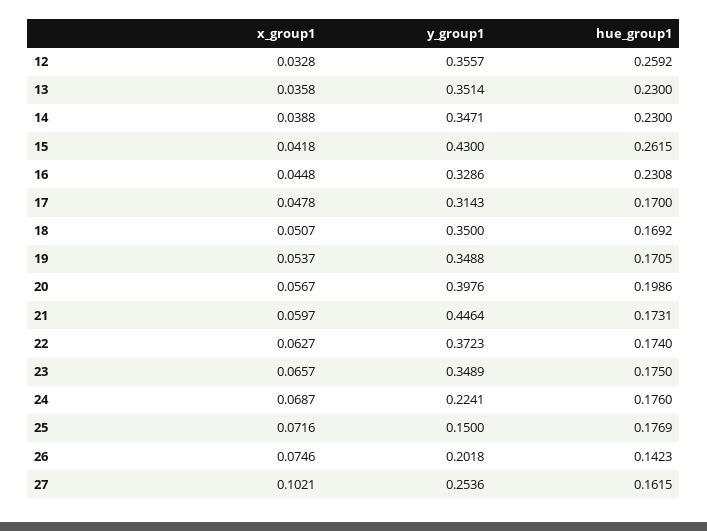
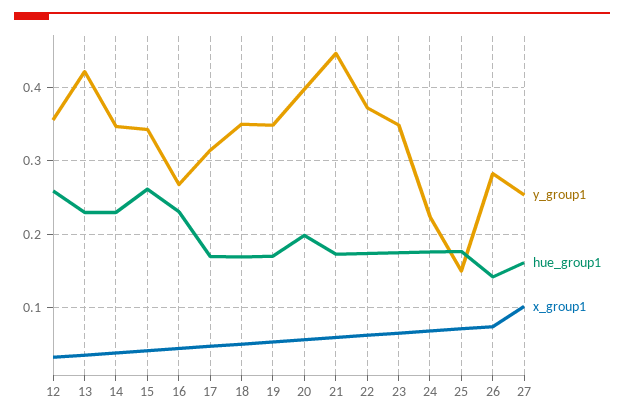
  {
    "x_group1": {
      "12": 0.0328,
      "13": 0.0358,
      "14": 0.0388,
      "15": 0.0418,
      "16": 0.0448,
      "17": 0.0478,
      "18": 0.0507,
      "19": 0.0537,
      "20": 0.0567,
      "21": 0.0597,
      "22": 0.0627,
      "23": 0.0657,
      "24": 0.0687,
      "25": 0.0716,
      "26": 0.0746,
      "27": 0.1021
    },
    "y_group1": {
      "12": 0.3557,
-     "13": 0.3514,
+     "13": 0.42,
      "14": 0.3471,
-     "15": 0.43,
+     "15": 0.34,
-     "16": 0.3286,
+     "16": 0.27,
      "17": 0.3143,
      "18": 0.35,
      "19": 0.3488,
      "20": 0.3976,
      "21": 0.4464,
      "22": 0.3723,
      "23": 0.3489,
      "24": 0.2241,
      "25": 0.15,
-     "26": 0.2018,
+     "26": 0.28,
      "27": 0.2536
    },
    "hue_group1": {
      "12": 0.2592,
      "13": 0.23,
      "14": 0.23,
      "15": 0.2615,
      "16": 0.2308,
      "17": 0.17,
      "18": 0.1692,
      "19": 0.1705,
      "20": 0.1986,
      "21": 0.1731,
      "22": 0.174,
      "23": 0.175,
      "24": 0.176,
      "25": 0.1769,
      "26": 0.1423,
      "27": 0.1615
    }
  }

